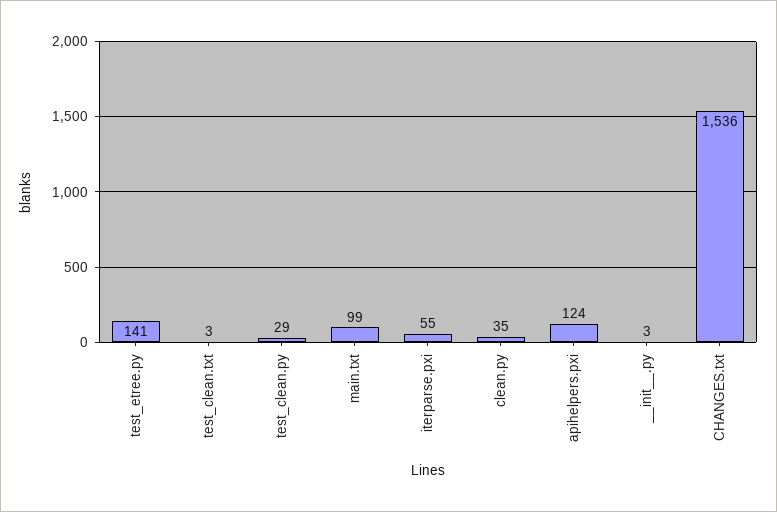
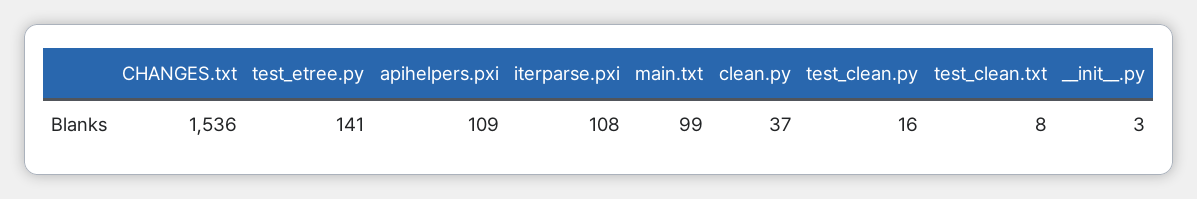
  {
    "test_etree.py": 141,
-   "test_clean.txt": 3,
+   "test_clean.txt": 8,
-   "test_clean.py": 29,
+   "test_clean.py": 16,
    "main.txt": 99,
-   "iterparse.pxi": 55,
+   "iterparse.pxi": 108,
-   "clean.py": 35,
+   "clean.py": 37,
-   "apihelpers.pxi": 124,
+   "apihelpers.pxi": 109,
    "__init__.py": 3,
    "CHANGES.txt": 1536
  }

